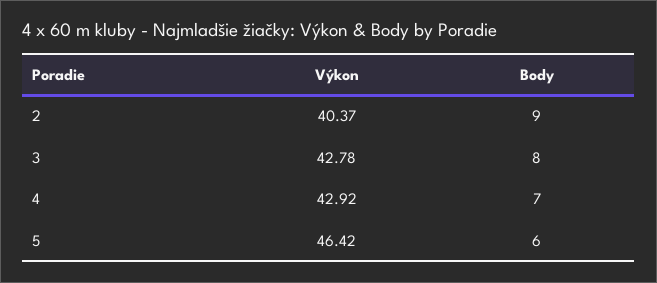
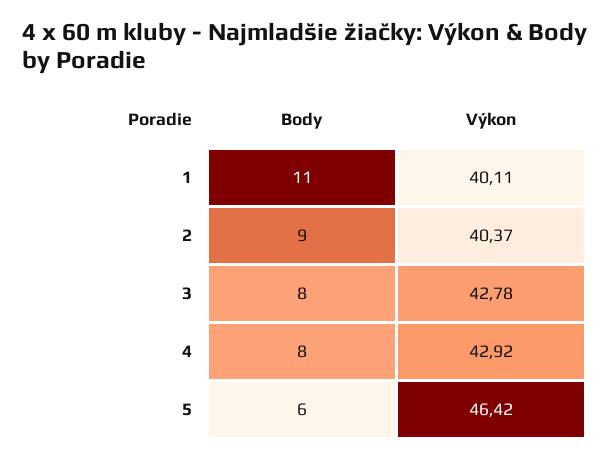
  {
    "Výkon": {
      "2": 40.37,
      "3": 42.78,
      "4": 42.92,
-     "5": 46.42
+     "5": 46.42,
+     "1": 40.11
    },
    "Body": {
      "2": 9,
      "3": 8,
-     "4": 7,
+     "4": 8,
-     "5": 6
+     "5": 6,
+     "1": 11
    }
  }

